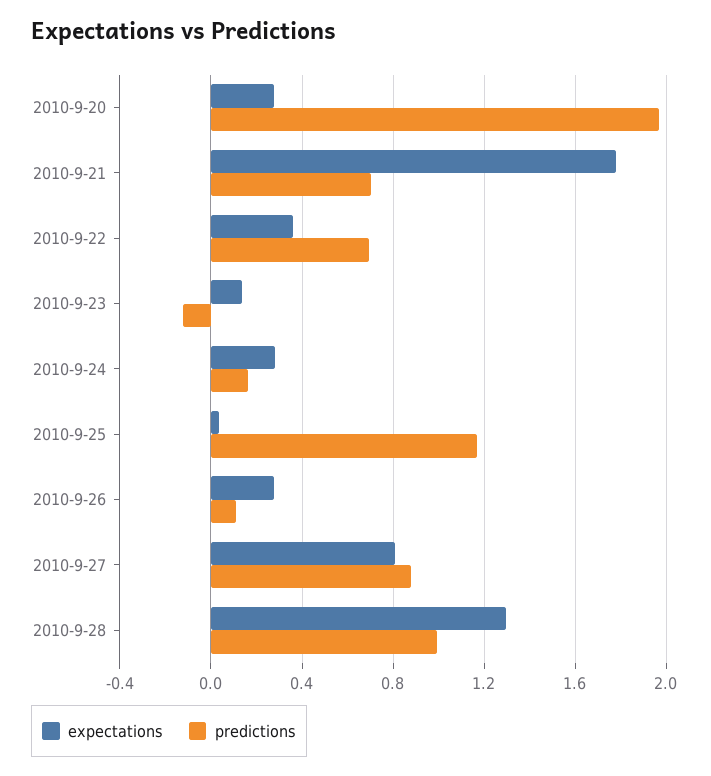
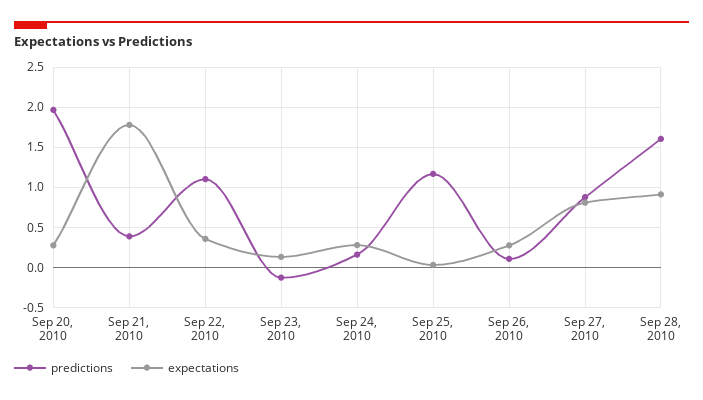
  {
    "expectations": {
      "2010-9-20": 0.3,
      "2010-9-21": 1.8,
      "2010-9-22": 0.35,
      "2010-9-23": 0.15,
      "2010-9-24": 0.3,
      "2010-9-25": 0.05,
      "2010-9-26": 0.3,
      "2010-9-27": 0.8,
-     "2010-9-28": 1.3
+     "2010-9-28": 0.9
    },
    "predictions": {
      "2010-9-20": 1.95,
-     "2010-9-21": 0.7,
+     "2010-9-21": 0.4,
-     "2010-9-22": 0.7,
+     "2010-9-22": 1.1,
      "2010-9-23": -0.15,
      "2010-9-24": 0.15,
      "2010-9-25": 1.15,
      "2010-9-26": 0.1,
      "2010-9-27": 0.9,
-     "2010-9-28": 1
+     "2010-9-28": 1.6
    }
  }

